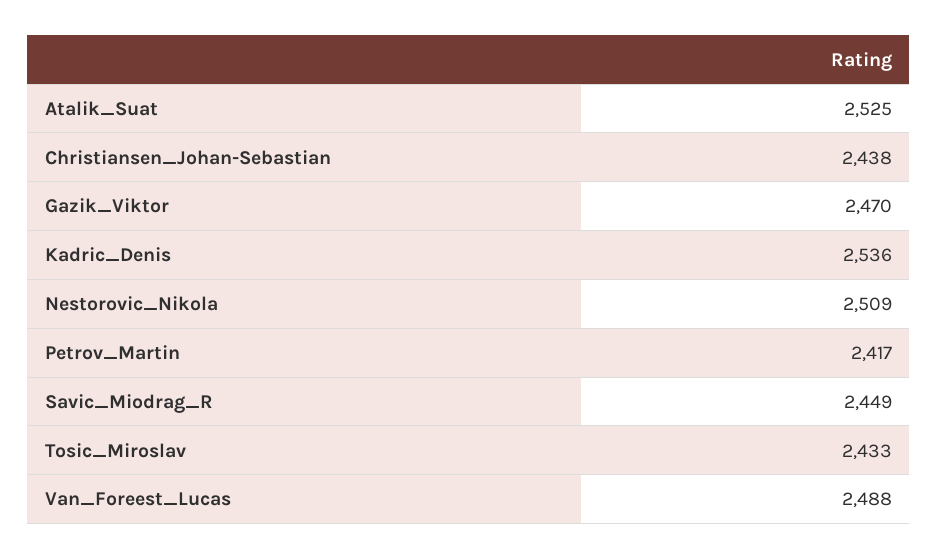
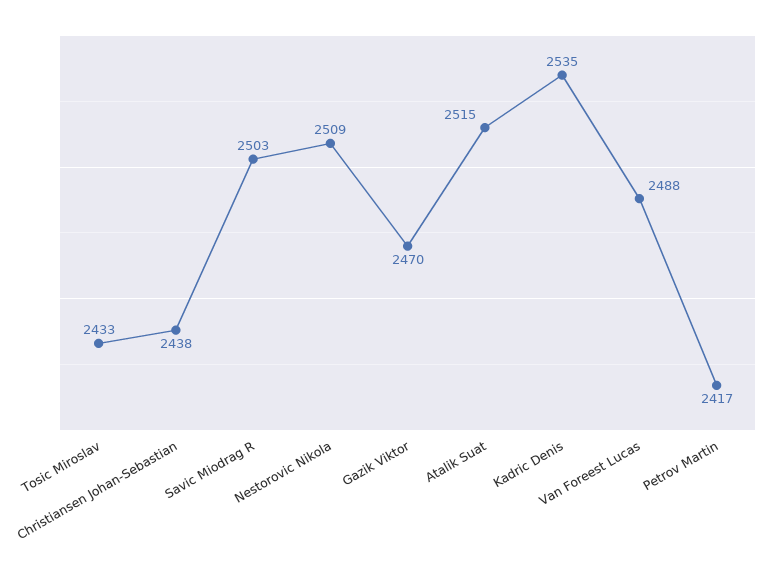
  {
-   "Atalik_Suat": 2525,
+   "Atalik_Suat": 2515,
    "Christiansen_Johan-Sebastian": 2438,
    "Gazik_Viktor": 2470,
-   "Kadric_Denis": 2536,
+   "Kadric_Denis": 2535,
    "Nestorovic_Nikola": 2509,
    "Petrov_Martin": 2417,
-   "Savic_Miodrag_R": 2449,
+   "Savic_Miodrag_R": 2503,
    "Tosic_Miroslav": 2433,
    "Van_Foreest_Lucas": 2488
  }

